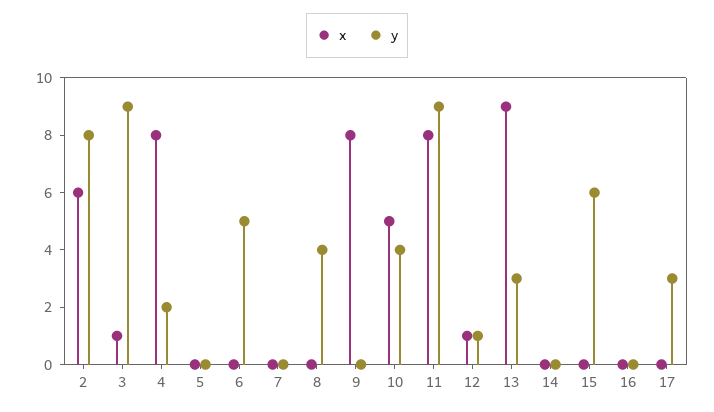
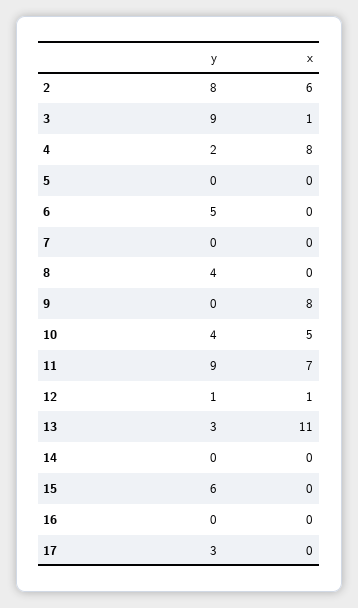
  {
    "x": {
      "2": 6,
      "3": 1,
      "4": 8,
      "5": 0,
      "6": 0,
      "7": 0,
      "8": 0,
      "9": 8,
      "10": 5,
-     "11": 8,
+     "11": 7,
      "12": 1,
-     "13": 9,
+     "13": 11,
      "14": 0,
      "15": 0,
      "16": 0,
      "17": 0
    },
    "y": {
      "2": 8,
      "3": 9,
      "4": 2,
      "5": 0,
      "6": 5,
      "7": 0,
      "8": 4,
      "9": 0,
      "10": 4,
      "11": 9,
      "12": 1,
      "13": 3,
      "14": 0,
      "15": 6,
      "16": 0,
      "17": 3
    }
  }

